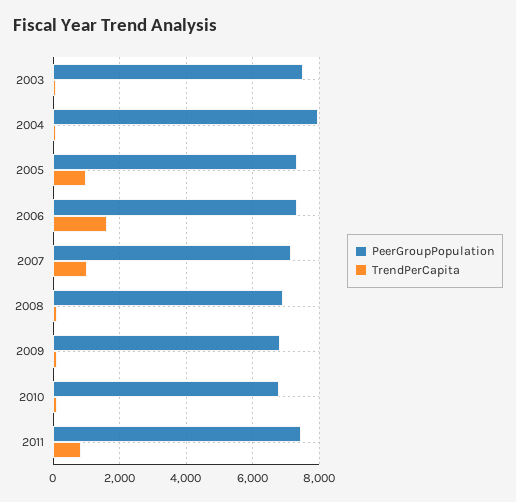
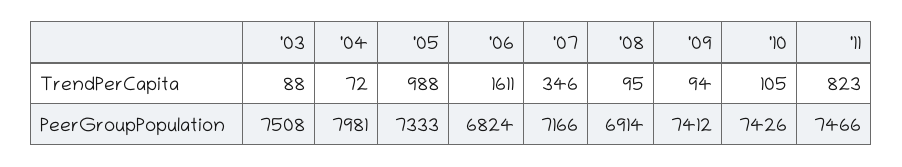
  {
    "PeerGroupPopulation": {
      "2003": 7508,
      "2004": 7981,
      "2005": 7333,
-     "2006": 7400,
+     "2006": 6824,
      "2007": 7166,
      "2008": 6914,
-     "2009": 6800,
+     "2009": 7412,
-     "2010": 6800,
+     "2010": 7426,
      "2011": 7466
    },
    "TrendPerCapita": {
      "2003": 88,
      "2004": 72,
      "2005": 988,
      "2006": 1611,
-     "2007": 1000,
+     "2007": 346,
      "2008": 95,
      "2009": 94,
      "2010": 105,
      "2011": 823
    }
  }

